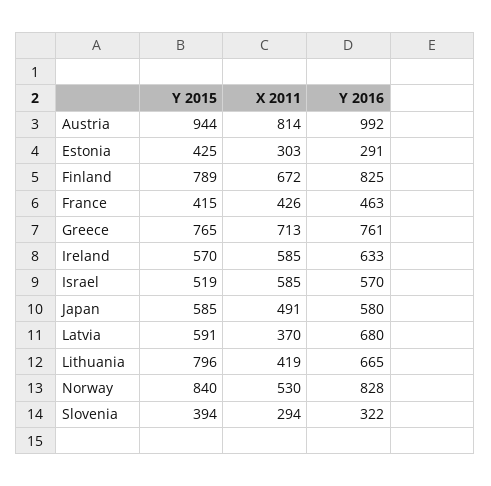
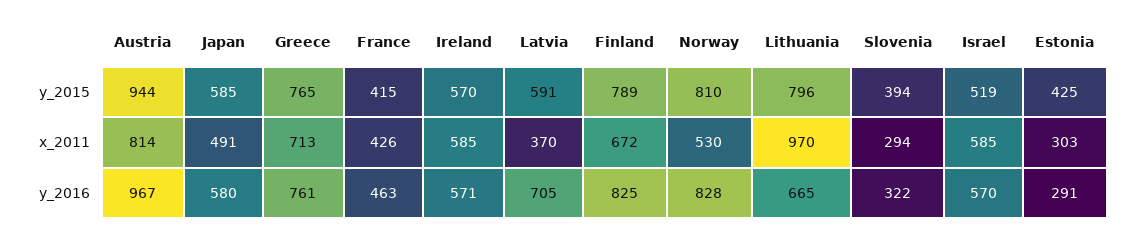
  {
    "Y 2015": {
      "Austria": 944,
      "Estonia": 425,
      "Finland": 789,
      "France": 415,
      "Greece": 765,
      "Ireland": 570,
      "Israel": 519,
      "Japan": 585,
      "Latvia": 591,
      "Lithuania": 796,
-     "Norway": 840,
+     "Norway": 810,
      "Slovenia": 394
    },
    "X 2011": {
      "Austria": 814,
      "Estonia": 303,
      "Finland": 672,
      "France": 426,
      "Greece": 713,
      "Ireland": 585,
      "Israel": 585,
      "Japan": 491,
      "Latvia": 370,
-     "Lithuania": 419,
+     "Lithuania": 970,
      "Norway": 530,
      "Slovenia": 294
    },
    "Y 2016": {
-     "Austria": 992,
+     "Austria": 967,
      "Estonia": 291,
      "Finland": 825,
      "France": 463,
      "Greece": 761,
-     "Ireland": 633,
+     "Ireland": 571,
      "Israel": 570,
      "Japan": 580,
-     "Latvia": 680,
+     "Latvia": 705,
      "Lithuania": 665,
      "Norway": 828,
      "Slovenia": 322
    }
  }

